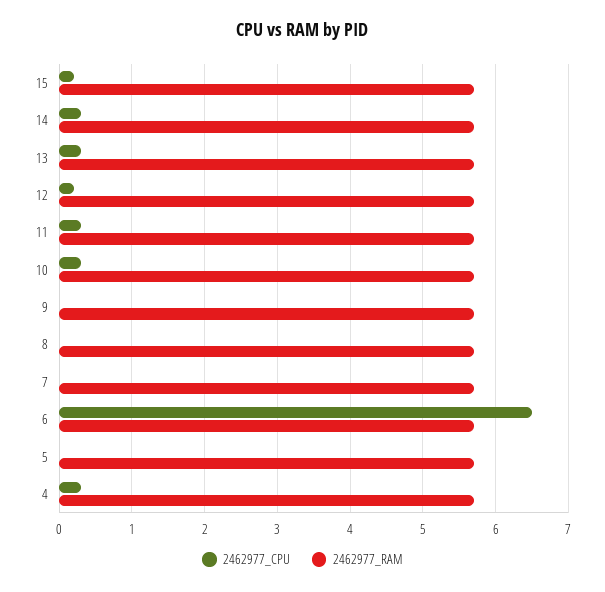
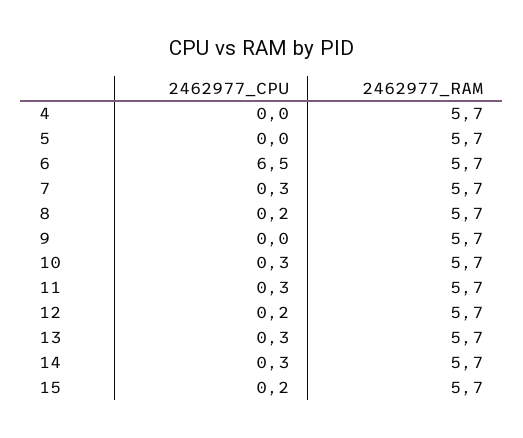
  {
    "2462977_CPU": {
      "15": 0.2,
      "14": 0.3,
      "13": 0.3,
      "12": 0.2,
      "11": 0.3,
      "10": 0.3,
      "9": 0,
-     "8": 0,
+     "8": 0.2,
-     "7": 0,
+     "7": 0.3,
      "6": 6.5,
      "5": 0,
-     "4": 0.3
+     "4": 0
    },
    "2462977_RAM": {
      "15": 5.7,
      "14": 5.7,
      "13": 5.7,
      "12": 5.7,
      "11": 5.7,
      "10": 5.7,
      "9": 5.7,
      "8": 5.7,
      "7": 5.7,
      "6": 5.7,
      "5": 5.7,
      "4": 5.7
    }
  }

